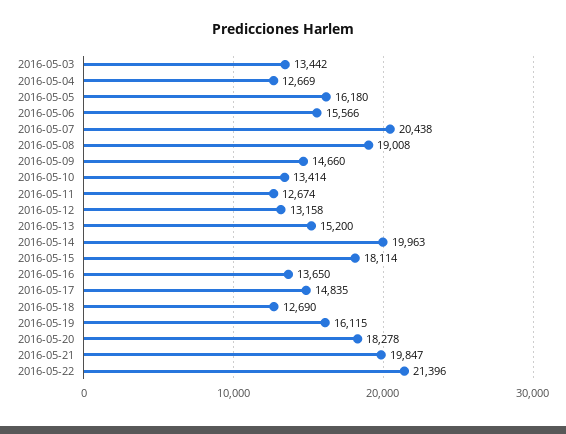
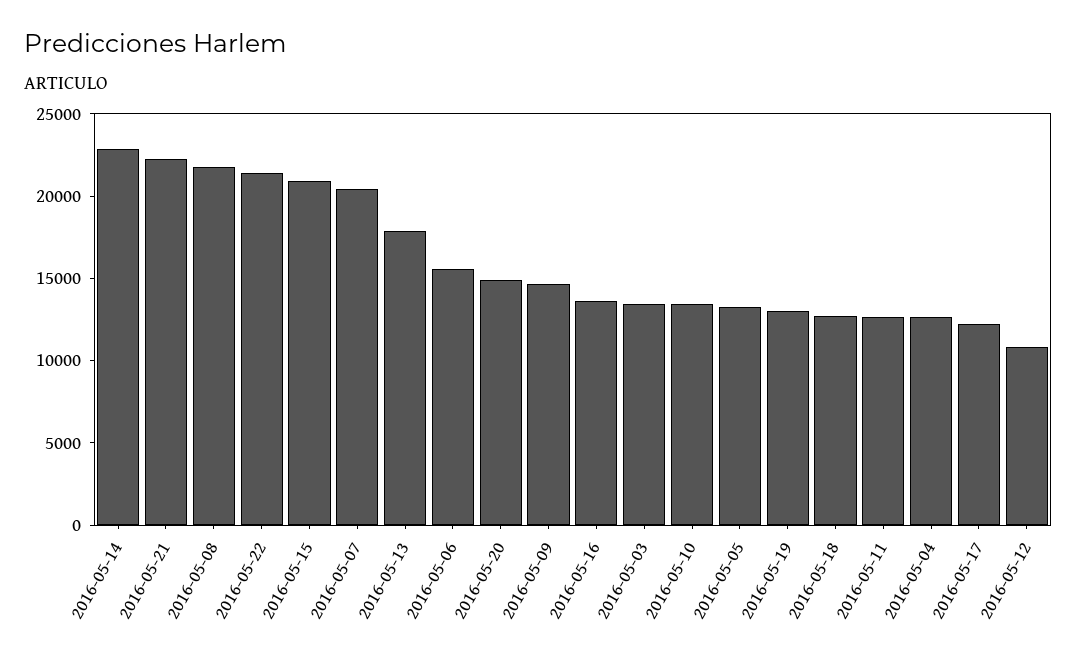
  {
    "2016-05-03": 13442,
    "2016-05-04": 12669,
-   "2016-05-05": 16180,
+   "2016-05-05": 13000,
    "2016-05-06": 15566,
    "2016-05-07": 20438,
-   "2016-05-08": 19008,
+   "2016-05-08": 22000,
    "2016-05-09": 14660,
    "2016-05-10": 13414,
    "2016-05-11": 12674,
-   "2016-05-12": 13158,
+   "2016-05-12": 11000,
-   "2016-05-13": 15200,
+   "2016-05-13": 18000,
-   "2016-05-14": 19963,
+   "2016-05-14": 23000,
-   "2016-05-15": 18114,
+   "2016-05-15": 21000,
    "2016-05-16": 13650,
-   "2016-05-17": 14835,
+   "2016-05-17": 12000,
    "2016-05-18": 12690,
-   "2016-05-19": 16115,
+   "2016-05-19": 13000,
-   "2016-05-20": 18278,
+   "2016-05-20": 15000,
-   "2016-05-21": 19847,
+   "2016-05-21": 22000,
    "2016-05-22": 21396
  }

